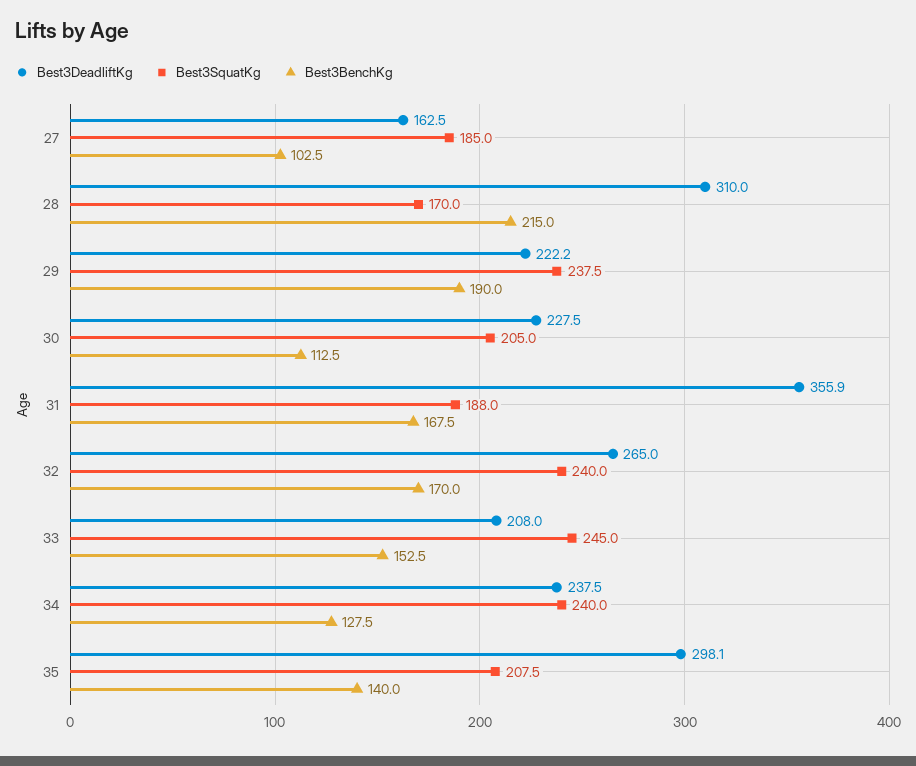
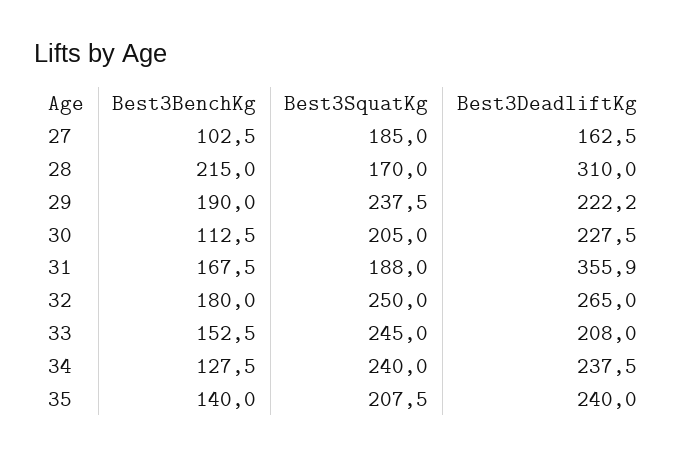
  {
    "Best3DeadliftKg": {
      "27": 162.5,
      "28": 310,
      "29": 222.2,
      "30": 227.5,
      "31": 355.9,
      "32": 265,
      "33": 208,
      "34": 237.5,
-     "35": 298.1
+     "35": 240
    },
    "Best3SquatKg": {
      "27": 185,
      "28": 170,
      "29": 237.5,
      "30": 205,
      "31": 188,
-     "32": 240,
+     "32": 250,
      "33": 245,
      "34": 240,
      "35": 207.5
    },
    "Best3BenchKg": {
      "27": 102.5,
      "28": 215,
      "29": 190,
      "30": 112.5,
      "31": 167.5,
-     "32": 170,
+     "32": 180,
      "33": 152.5,
      "34": 127.5,
      "35": 140
    }
  }

